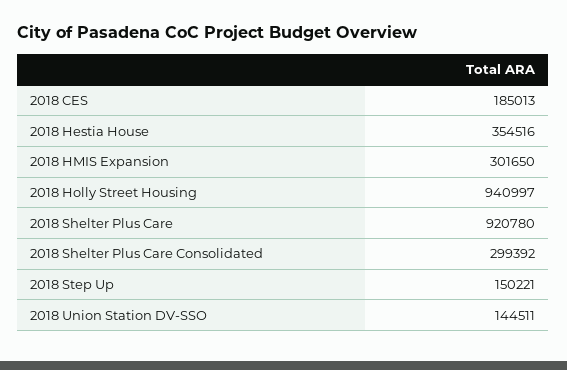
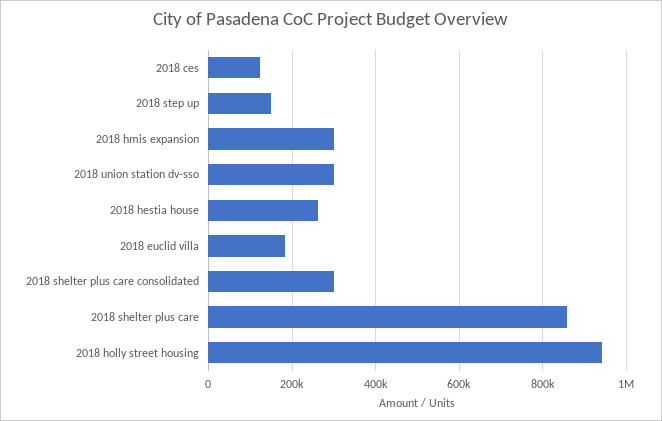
  {
-   "2018 CES": 185013,
+   "2018 CES": 120000,
-   "2018 Hestia House": 354516,
+   "2018 Hestia House": 260000,
    "2018 HMIS Expansion": 301650,
    "2018 Holly Street Housing": 940997,
-   "2018 Shelter Plus Care": 920780,
+   "2018 Shelter Plus Care": 860000,
    "2018 Shelter Plus Care Consolidated": 299392,
    "2018 Step Up": 150221,
-   "2018 Union Station DV-SSO": 144511
+   "2018 Union Station DV-SSO": 300000,
+   "2018 euclid villa": 180000
  }

